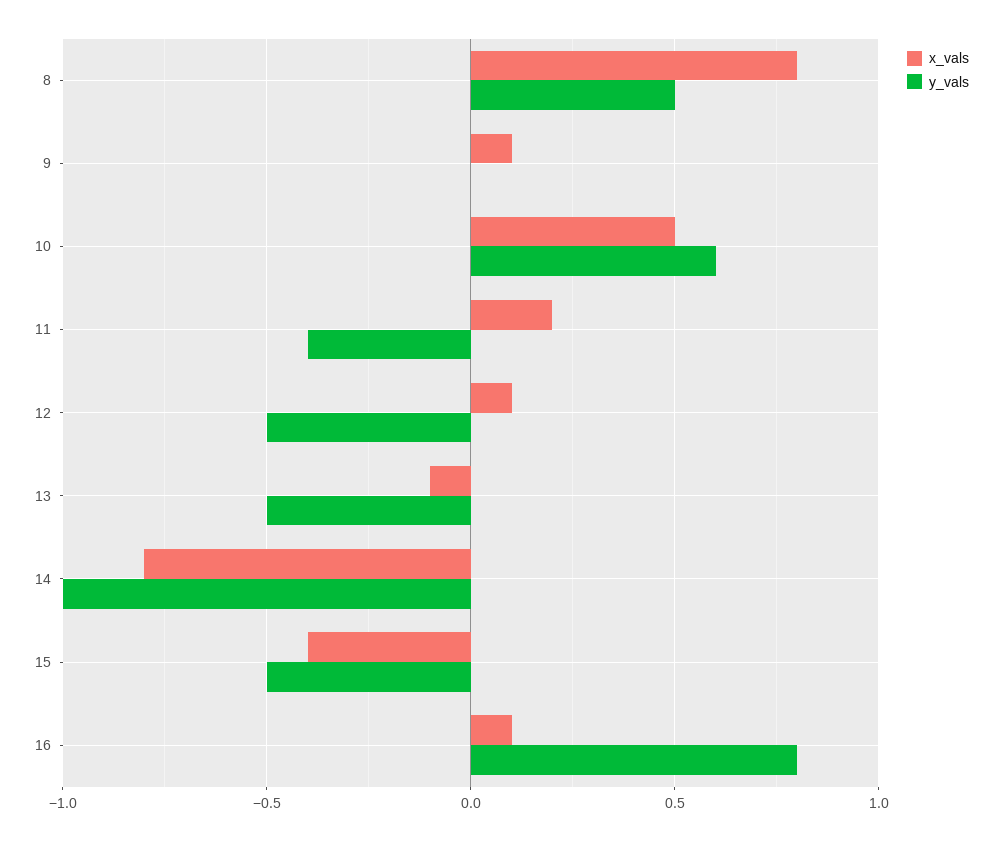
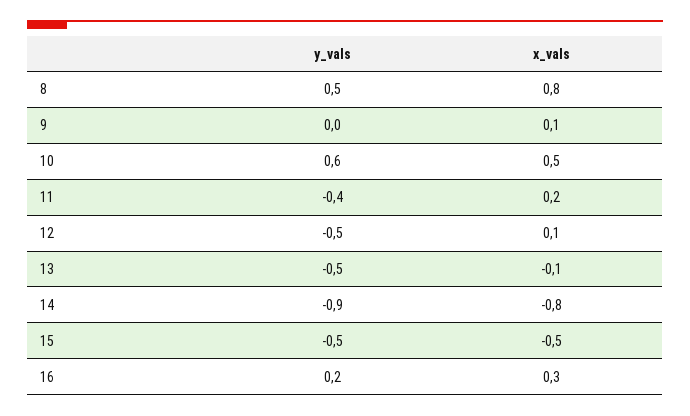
  {
    "x_vals": {
      "8": 0.8,
      "9": 0.1,
      "10": 0.5,
      "11": 0.2,
      "12": 0.1,
      "13": -0.1,
      "14": -0.8,
-     "15": -0.4,
+     "15": -0.5,
-     "16": 0.1
+     "16": 0.3
    },
    "y_vals": {
      "8": 0.5,
      "9": 0,
      "10": 0.6,
      "11": -0.4,
      "12": -0.5,
      "13": -0.5,
-     "14": -1,
+     "14": -0.9,
      "15": -0.5,
-     "16": 0.8
+     "16": 0.2
    }
  }

